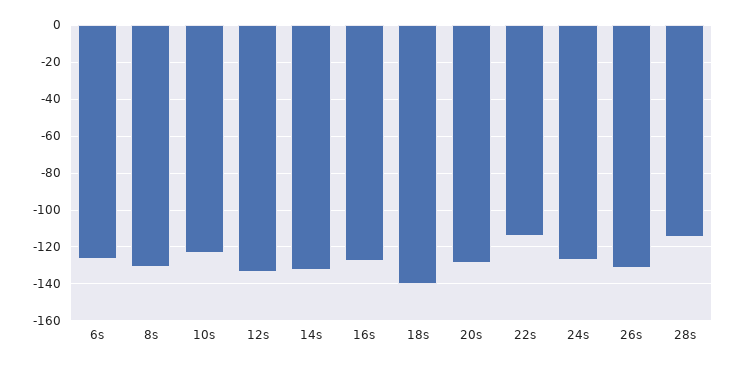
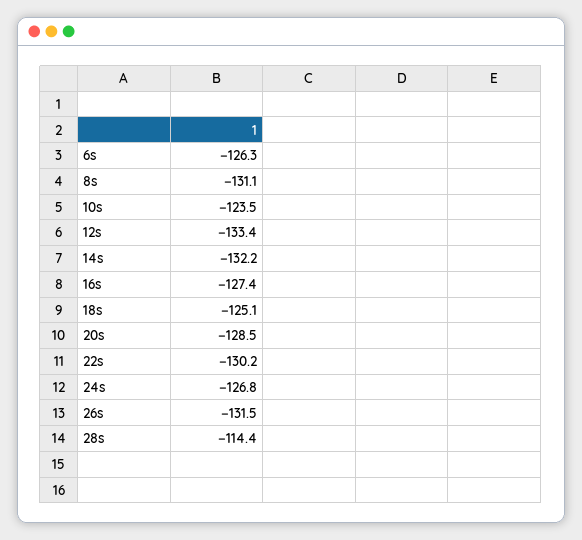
  {
    "6s": -126.3,
    "8s": -131.1,
    "10s": -123.5,
    "12s": -133.4,
    "14s": -132.2,
    "16s": -127.4,
-   "18s": -140,
+   "18s": -125.1,
    "20s": -128.5,
-   "22s": -115,
+   "22s": -130.2,
    "24s": -126.8,
    "26s": -131.5,
    "28s": -114.4
  }

